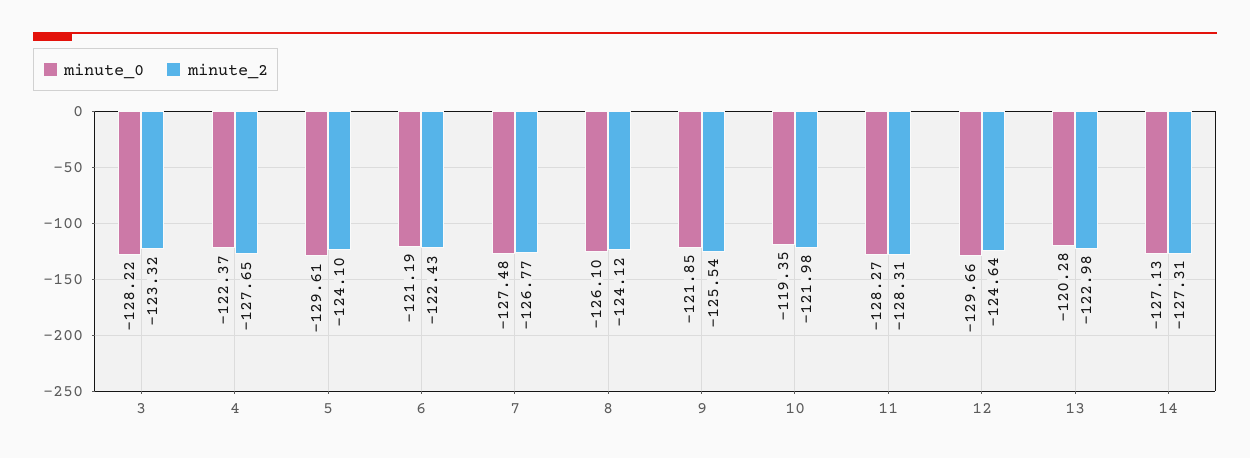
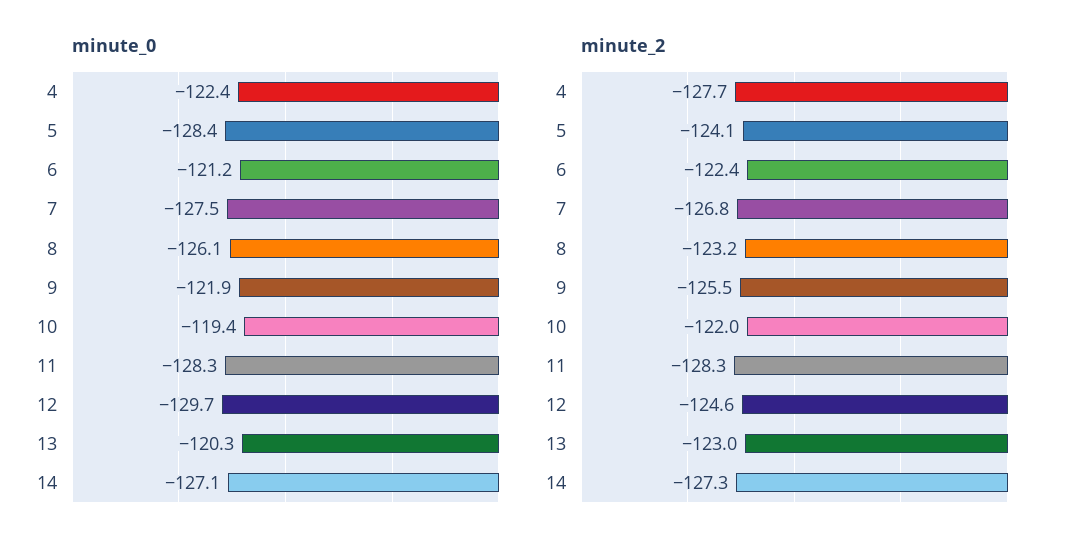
  {
    "minute_0": {
-     "3": -128.22,
      "4": -122.37,
-     "5": -129.61,
+     "5": -128.4,
      "6": -121.19,
      "7": -127.48,
      "8": -126.1,
      "9": -121.85,
      "10": -119.35,
      "11": -128.27,
      "12": -129.66,
      "13": -120.28,
      "14": -127.13
    },
    "minute_2": {
-     "3": -123.32,
      "4": -127.65,
      "5": -124.1,
      "6": -122.43,
      "7": -126.77,
-     "8": -124.12,
+     "8": -123.2,
      "9": -125.54,
      "10": -121.98,
      "11": -128.31,
      "12": -124.64,
      "13": -122.98,
      "14": -127.31
    }
  }

